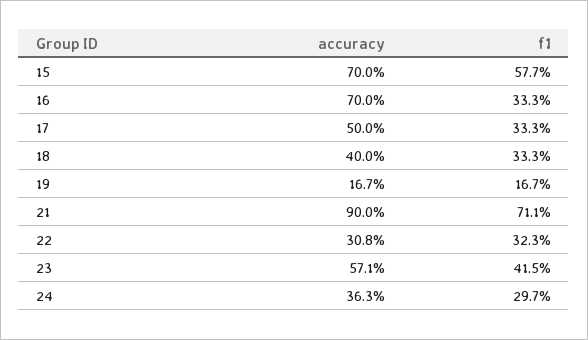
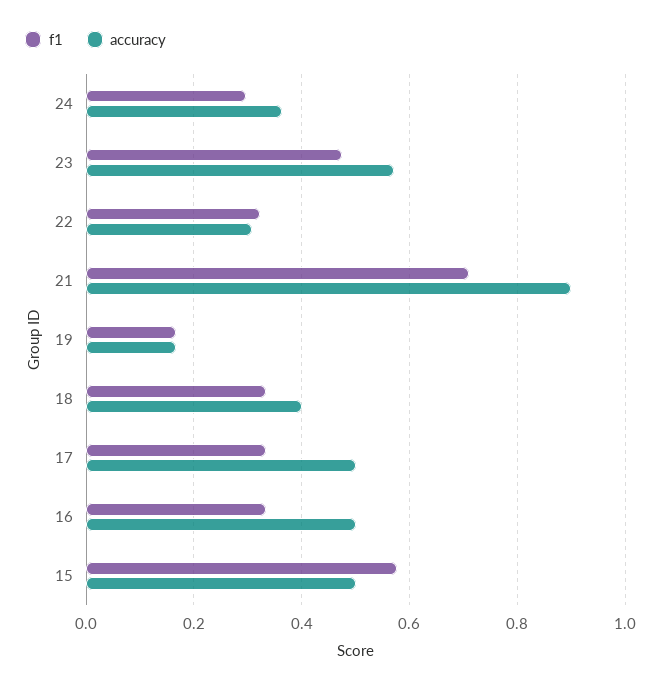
  {
    "accuracy": {
-     "15": 0.7,
+     "15": 0.5,
-     "16": 0.7,
+     "16": 0.5,
      "17": 0.5,
      "18": 0.4,
      "19": 0.167,
      "21": 0.9,
      "22": 0.308,
      "23": 0.571,
      "24": 0.363
    },
    "f1": {
      "15": 0.577,
      "16": 0.333,
      "17": 0.333,
      "18": 0.333,
      "19": 0.167,
      "21": 0.711,
      "22": 0.323,
-     "23": 0.415,
+     "23": 0.48,
      "24": 0.297
    }
  }

